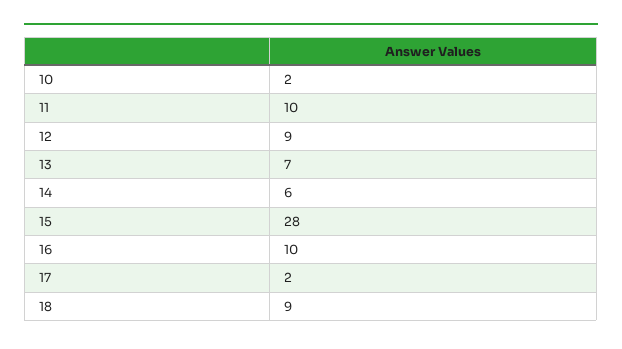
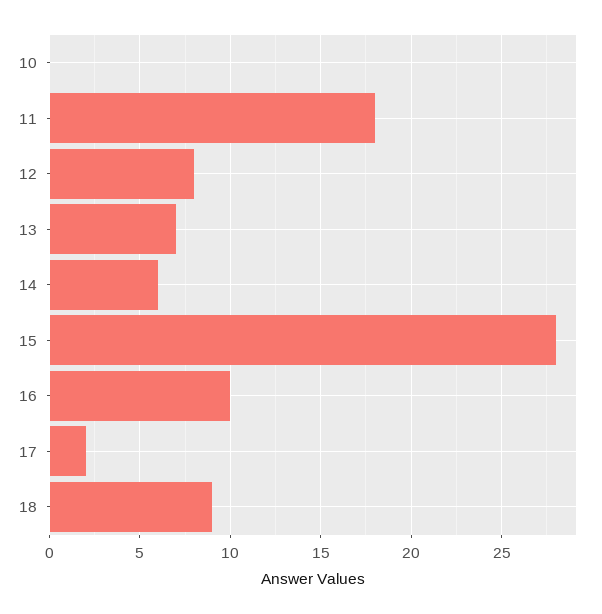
  {
-   "10": 2,
+   "10": 0,
-   "11": 10,
+   "11": 18,
-   "12": 9,
+   "12": 8,
    "13": 7,
    "14": 6,
    "15": 28,
    "16": 10,
    "17": 2,
    "18": 9
  }

